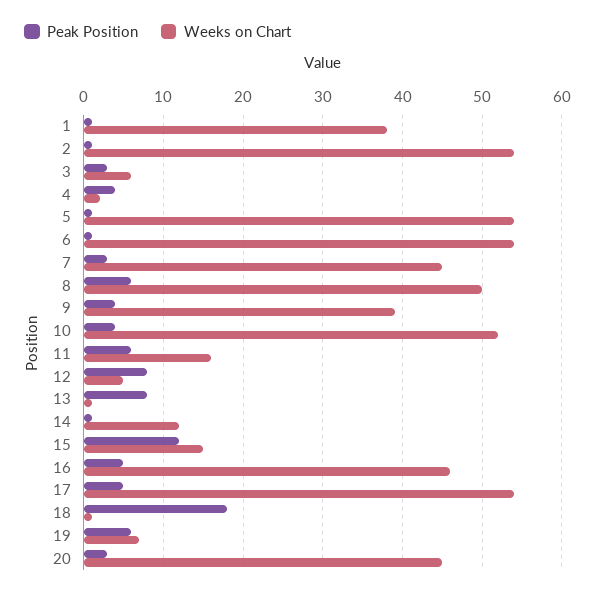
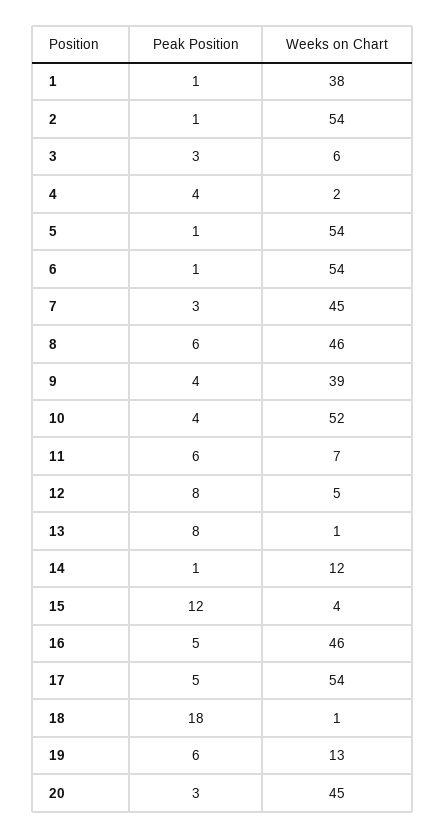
  {
    "Peak Position": {
      "1": 1,
      "2": 1,
      "3": 3,
      "4": 4,
      "5": 1,
      "6": 1,
      "7": 3,
      "8": 6,
      "9": 4,
      "10": 4,
      "11": 6,
      "12": 8,
      "13": 8,
      "14": 1,
      "15": 12,
      "16": 5,
      "17": 5,
      "18": 18,
      "19": 6,
      "20": 3
    },
    "Weeks on Chart": {
      "1": 38,
      "2": 54,
      "3": 6,
      "4": 2,
      "5": 54,
      "6": 54,
      "7": 45,
-     "8": 50,
+     "8": 46,
      "9": 39,
      "10": 52,
-     "11": 16,
+     "11": 7,
      "12": 5,
      "13": 1,
      "14": 12,
-     "15": 15,
+     "15": 4,
      "16": 46,
      "17": 54,
      "18": 1,
-     "19": 7,
+     "19": 13,
      "20": 45
    }
  }

